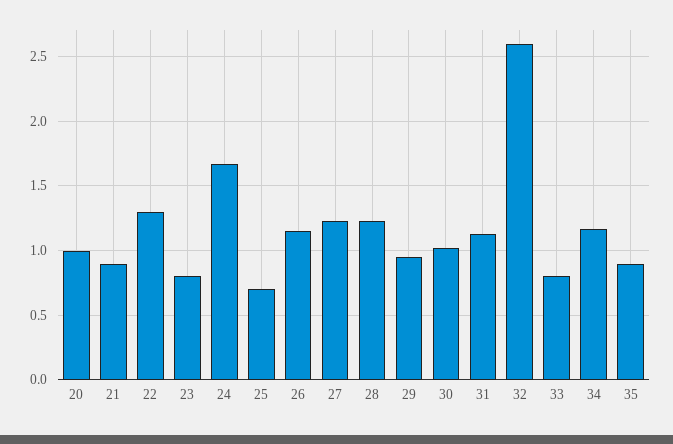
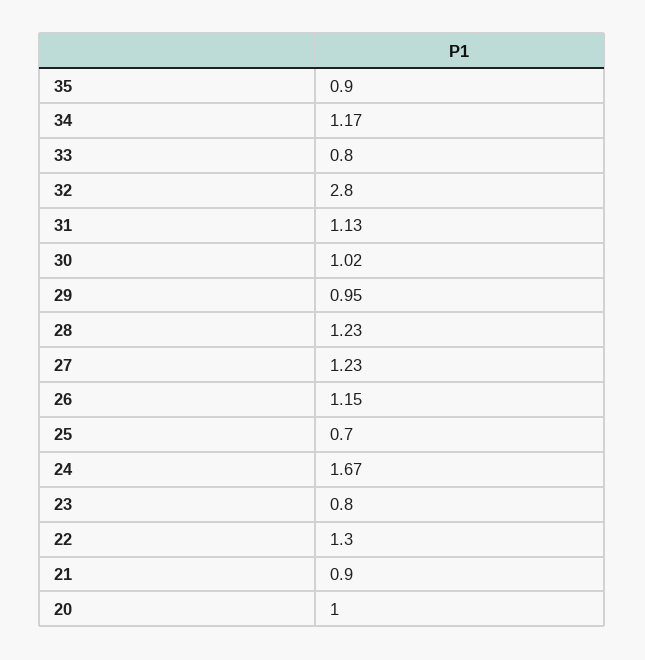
  {
    "20": 1,
    "21": 0.9,
    "22": 1.3,
    "23": 0.8,
    "24": 1.67,
    "25": 0.7,
    "26": 1.15,
    "27": 1.23,
    "28": 1.23,
    "29": 0.95,
    "30": 1.02,
    "31": 1.13,
-   "32": 2.6,
+   "32": 2.8,
    "33": 0.8,
    "34": 1.17,
    "35": 0.9
  }

